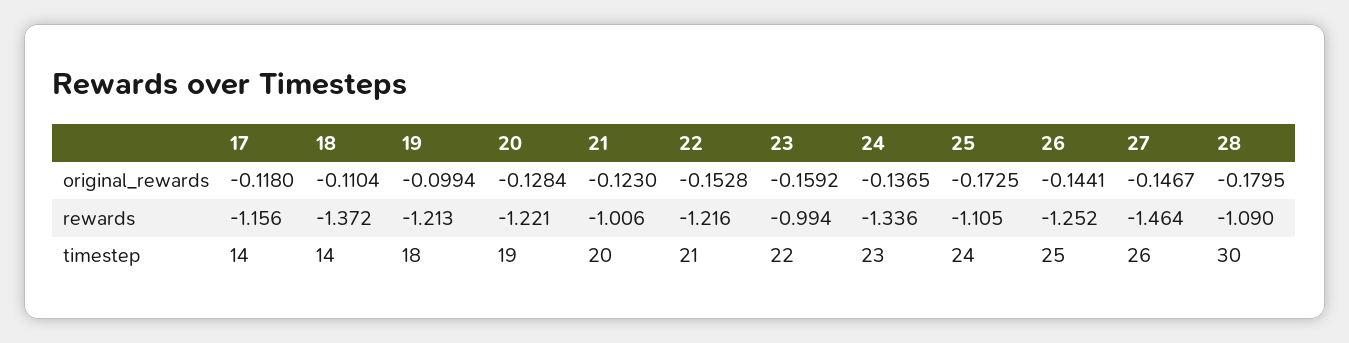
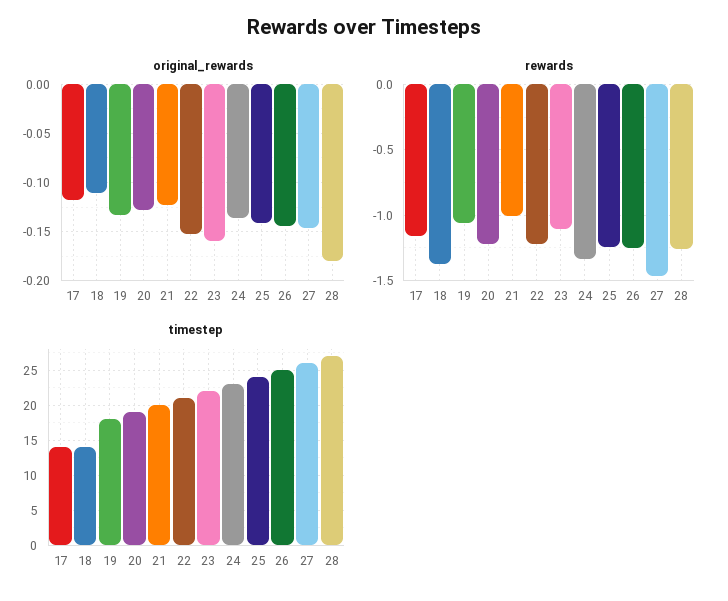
  {
    "original_rewards": {
      "17": -0.118,
      "18": -0.1104,
-     "19": -0.0994,
+     "19": -0.13,
      "20": -0.1284,
      "21": -0.123,
      "22": -0.1528,
      "23": -0.1592,
      "24": -0.1365,
-     "25": -0.1725,
+     "25": -0.14,
      "26": -0.1441,
      "27": -0.1467,
      "28": -0.1795
    },
    "rewards": {
      "17": -1.156,
      "18": -1.372,
-     "19": -1.213,
+     "19": -1.05,
      "20": -1.221,
      "21": -1.006,
      "22": -1.216,
-     "23": -0.994,
+     "23": -1.1,
      "24": -1.336,
-     "25": -1.105,
+     "25": -1.25,
      "26": -1.252,
      "27": -1.464,
-     "28": -1.09
+     "28": -1.25
    },
    "timestep": {
      "17": 14,
      "18": 14,
      "19": 18,
      "20": 19,
      "21": 20,
      "22": 21,
      "23": 22,
      "24": 23,
      "25": 24,
      "26": 25,
      "27": 26,
-     "28": 30
+     "28": 27
    }
  }

